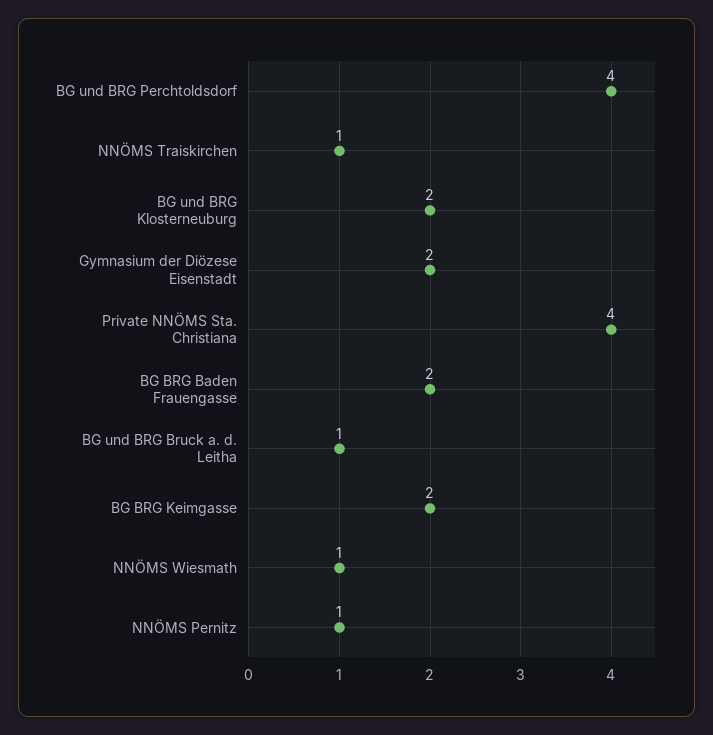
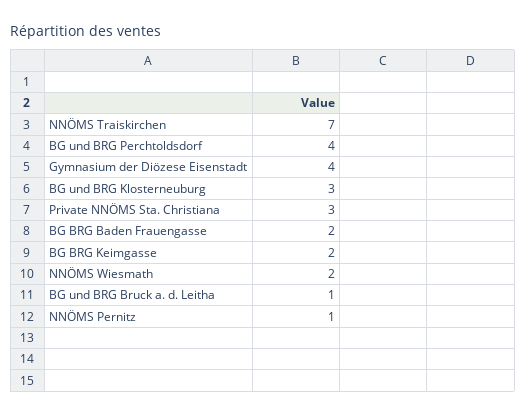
  {
    "BG und BRG Perchtoldsdorf": 4,
-   "NNÖMS Traiskirchen": 1,
+   "NNÖMS Traiskirchen": 7,
-   "BG und BRG Klosterneuburg": 2,
+   "BG und BRG Klosterneuburg": 3,
-   "Gymnasium der Diözese Eisenstadt": 2,
+   "Gymnasium der Diözese Eisenstadt": 4,
-   "Private NNÖMS Sta. Christiana": 4,
+   "Private NNÖMS Sta. Christiana": 3,
    "BG BRG Baden Frauengasse": 2,
    "BG und BRG Bruck a. d. Leitha": 1,
    "BG BRG Keimgasse": 2,
-   "NNÖMS Wiesmath": 1,
+   "NNÖMS Wiesmath": 2,
    "NNÖMS Pernitz": 1
  }

